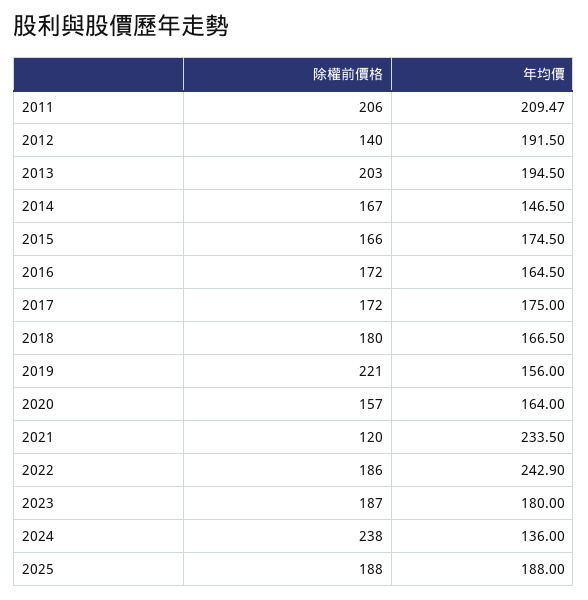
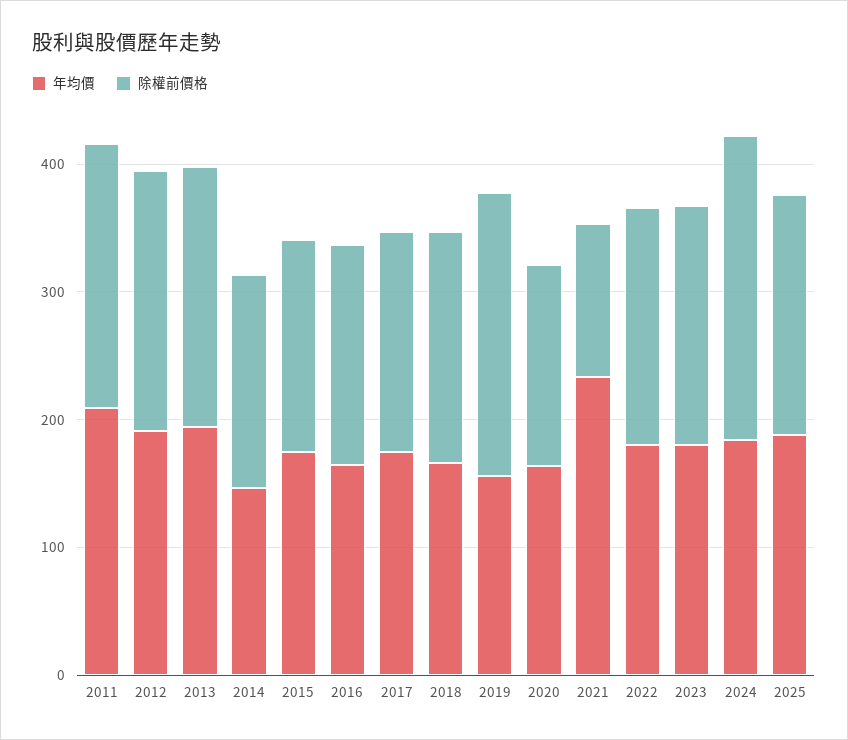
  {
    "除權前價格": {
      "2011": 206,
-     "2012": 140,
+     "2012": 200,
      "2013": 203,
      "2014": 167,
      "2015": 166,
      "2016": 172,
      "2017": 172,
      "2018": 180,
      "2019": 221,
      "2020": 157,
      "2021": 120,
      "2022": 186,
      "2023": 187,
      "2024": 238,
      "2025": 188
    },
    "年均價": {
      "2011": 209.47,
      "2012": 191.5,
      "2013": 194.5,
      "2014": 146.5,
      "2015": 174.5,
      "2016": 164.5,
      "2017": 175,
      "2018": 166.5,
      "2019": 156,
      "2020": 164,
      "2021": 233.5,
-     "2022": 242.9,
+     "2022": 180,
      "2023": 180,
-     "2024": 136,
+     "2024": 180,
      "2025": 188
    }
  }

